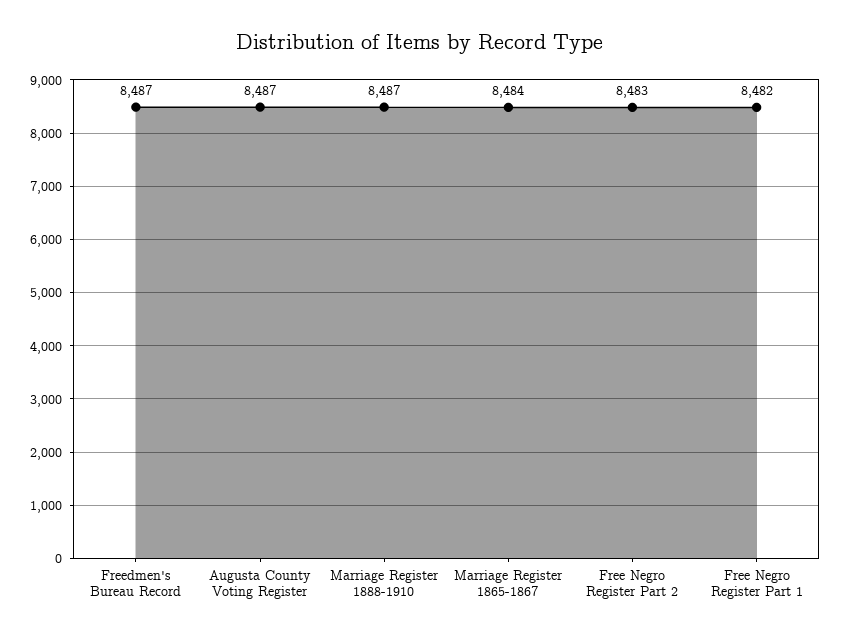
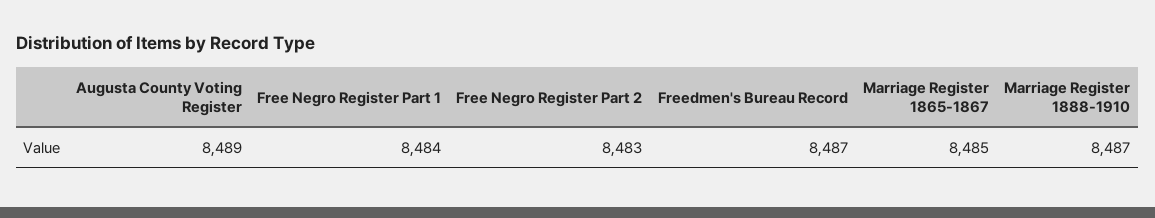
  {
    "Freedmen's Bureau Record": 8487,
-   "Augusta County Voting Register": 8487,
+   "Augusta County Voting Register": 8489,
    "Marriage Register 1888-1910": 8487,
-   "Marriage Register 1865-1867": 8484,
+   "Marriage Register 1865-1867": 8485,
    "Free Negro Register Part 2": 8483,
-   "Free Negro Register Part 1": 8482
+   "Free Negro Register Part 1": 8484
  }

